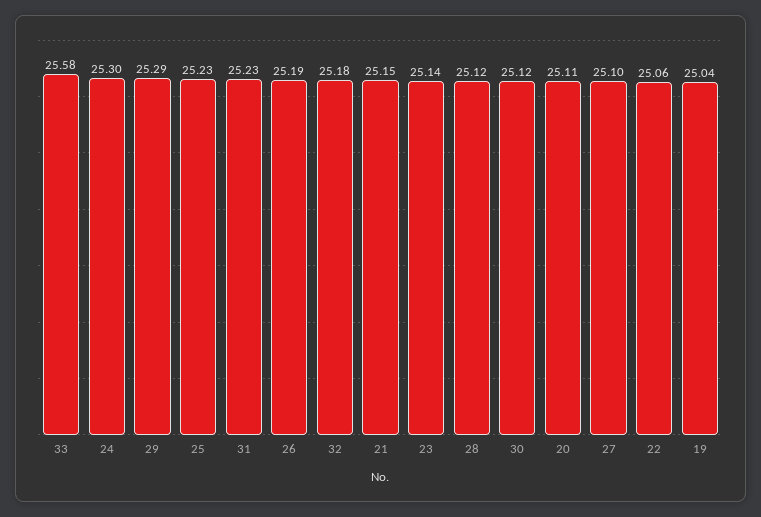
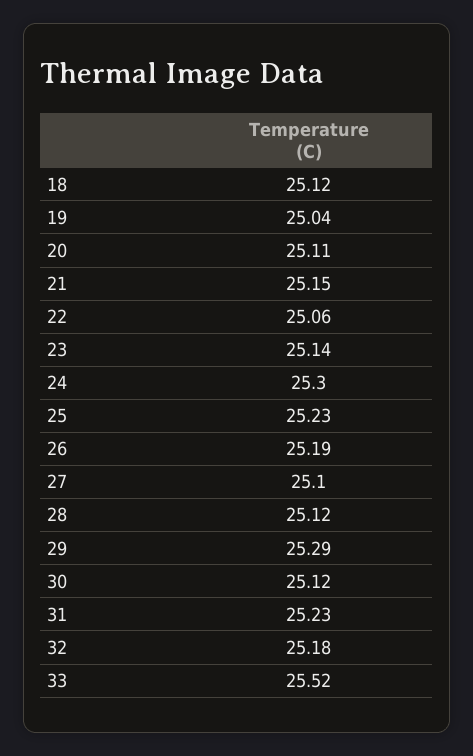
  {
-   "33": 25.58,
+   "33": 25.52,
    "24": 25.3,
    "29": 25.29,
    "25": 25.23,
    "31": 25.23,
    "26": 25.19,
    "32": 25.18,
    "21": 25.15,
    "23": 25.14,
    "28": 25.12,
    "30": 25.12,
    "20": 25.11,
    "27": 25.1,
    "22": 25.06,
-   "19": 25.04
+   "19": 25.04,
+   "18": 25.12
  }

